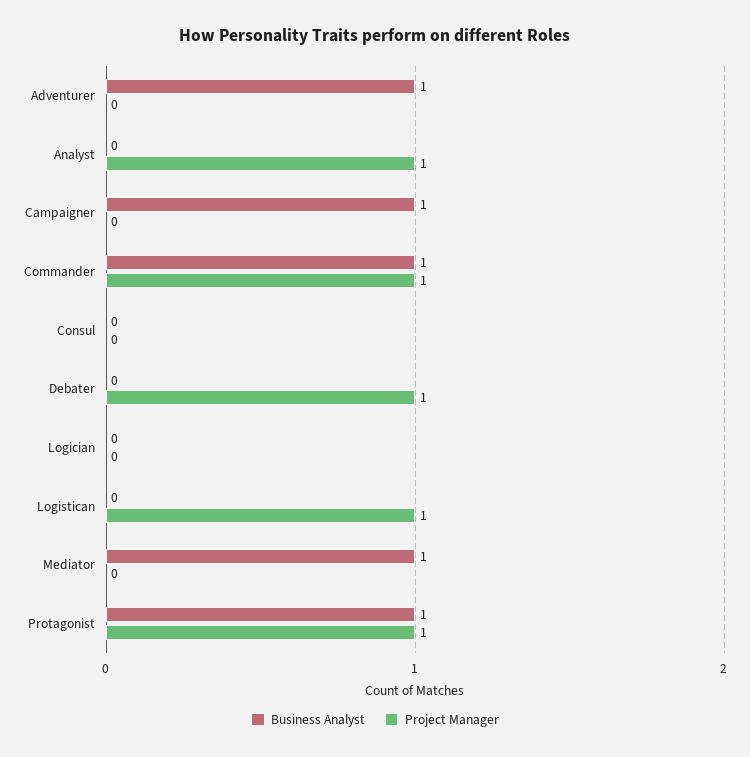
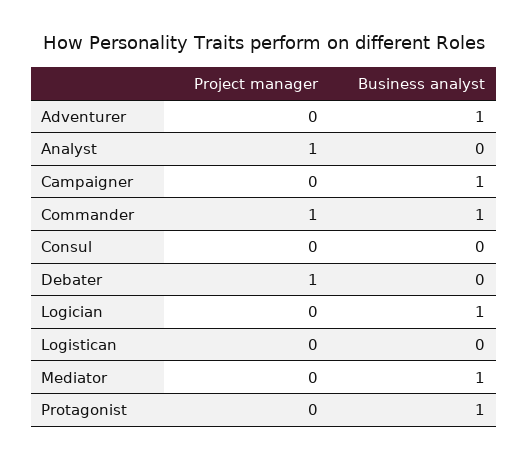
  {
    "Business Analyst": {
      "Adventurer": 1,
      "Analyst": 0,
      "Campaigner": 1,
      "Commander": 1,
      "Consul": 0,
      "Debater": 0,
-     "Logician": 0,
+     "Logician": 1,
      "Logistican": 0,
      "Mediator": 1,
      "Protagonist": 1
    },
    "Project Manager": {
      "Adventurer": 0,
      "Analyst": 1,
      "Campaigner": 0,
      "Commander": 1,
      "Consul": 0,
      "Debater": 1,
      "Logician": 0,
-     "Logistican": 1,
+     "Logistican": 0,
      "Mediator": 0,
-     "Protagonist": 1
+     "Protagonist": 0
    }
  }

